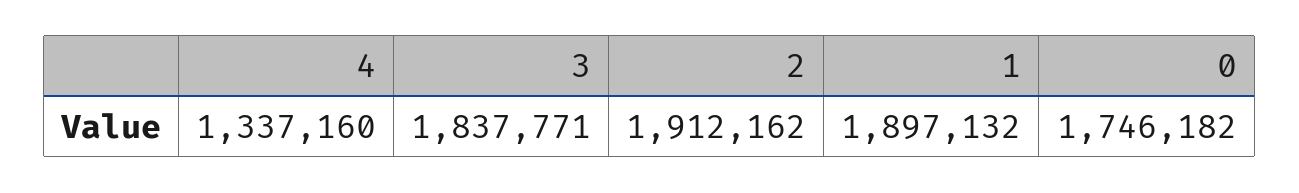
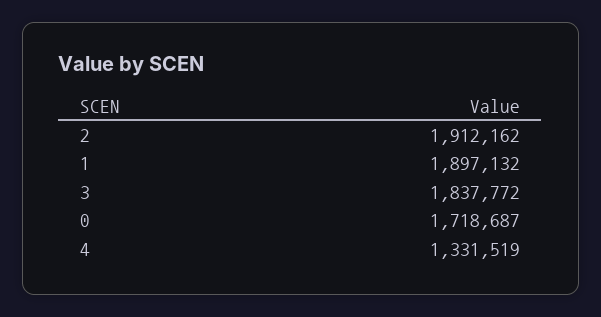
  {
-   "4": 1337160,
+   "4": 1331519,
-   "3": 1837771,
+   "3": 1837772,
    "2": 1912162,
    "1": 1897132,
-   "0": 1746182
+   "0": 1718687
  }

